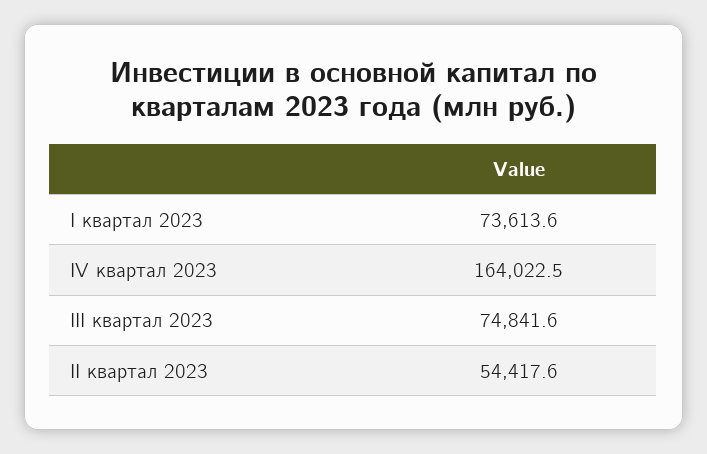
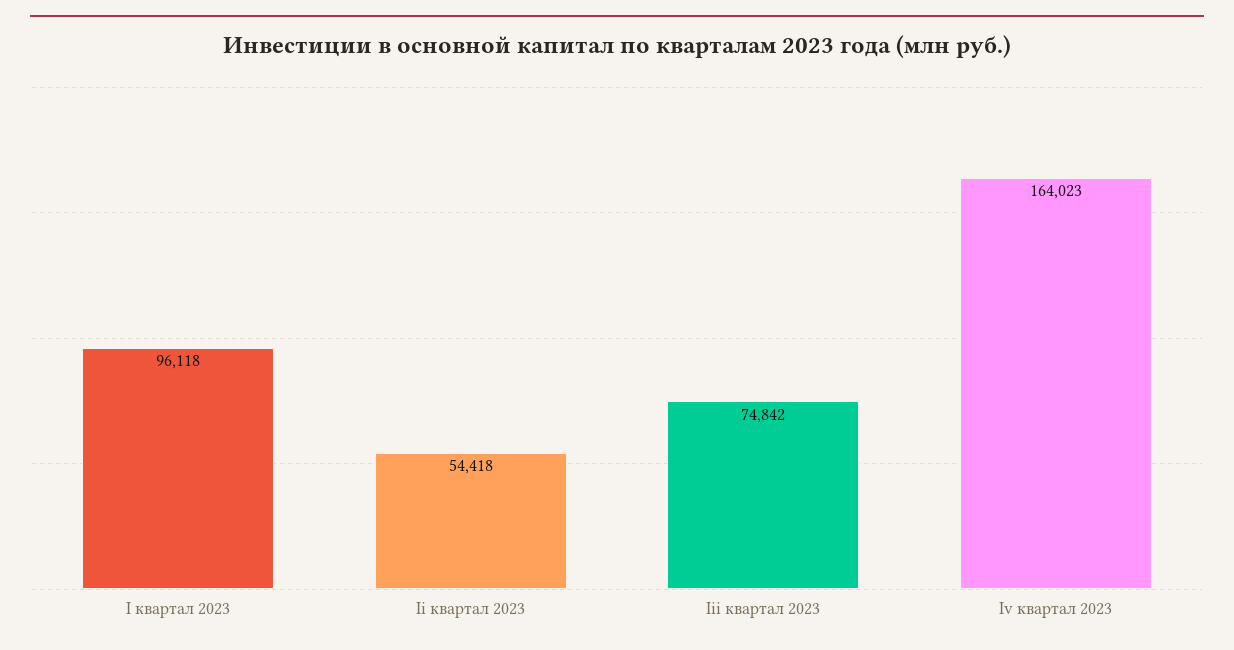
  {
-   "I квартал 2023": 73613.6,
+   "I квартал 2023": 96118,
    "IV квартал 2023": 164022.5,
    "III квартал 2023": 74841.6,
    "II квартал 2023": 54417.6
  }

